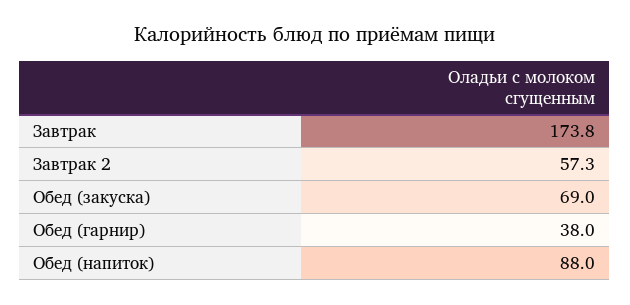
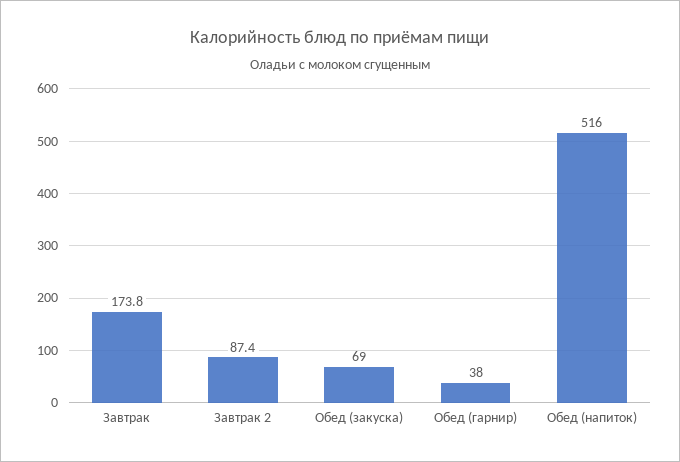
  {
    "Завтрак": 173.8,
-   "Завтрак 2": 57.3,
+   "Завтрак 2": 87.4,
    "Обед (закуска)": 69,
    "Обед (гарнир)": 38,
-   "Обед (напиток)": 88
+   "Обед (напиток)": 516
  }

